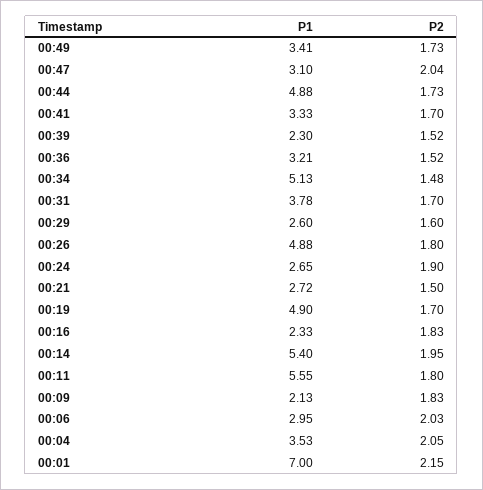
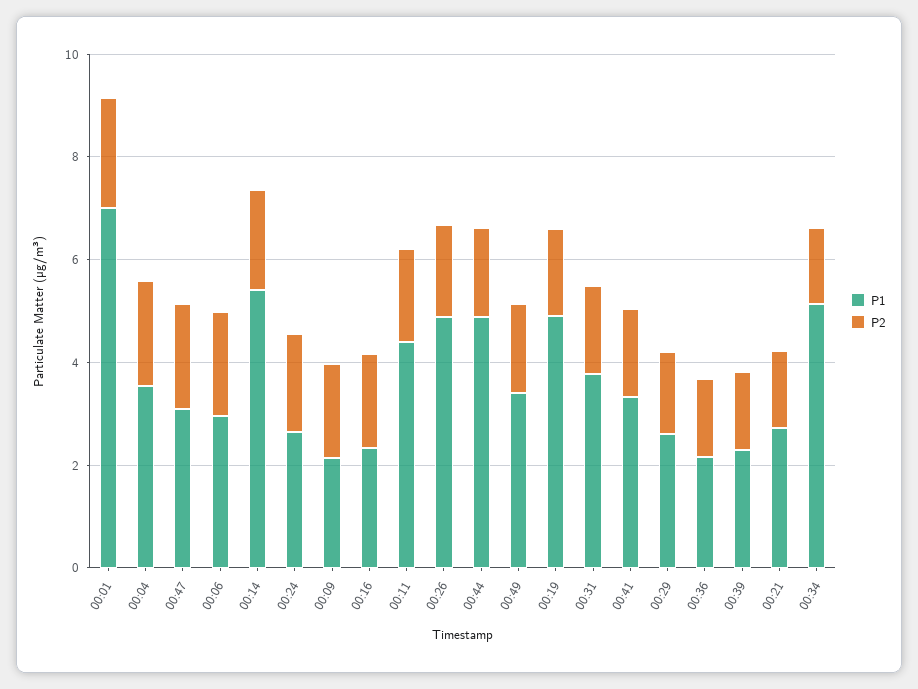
  {
    "P1": {
      "00:49": 3.41,
      "00:47": 3.1,
      "00:44": 4.88,
      "00:41": 3.33,
      "00:39": 2.3,
-     "00:36": 3.21,
+     "00:36": 2,
      "00:34": 5.13,
      "00:31": 3.78,
      "00:29": 2.6,
      "00:26": 4.88,
      "00:24": 2.65,
      "00:21": 2.72,
      "00:19": 4.9,
      "00:16": 2.33,
      "00:14": 5.4,
-     "00:11": 5.55,
+     "00:11": 4.5,
      "00:09": 2.13,
      "00:06": 2.95,
      "00:04": 3.53,
      "00:01": 7
    },
    "P2": {
      "00:49": 1.73,
      "00:47": 2.04,
      "00:44": 1.73,
      "00:41": 1.7,
      "00:39": 1.52,
      "00:36": 1.52,
      "00:34": 1.48,
      "00:31": 1.7,
      "00:29": 1.6,
      "00:26": 1.8,
      "00:24": 1.9,
      "00:21": 1.5,
      "00:19": 1.7,
      "00:16": 1.83,
      "00:14": 1.95,
      "00:11": 1.8,
      "00:09": 1.83,
      "00:06": 2.03,
      "00:04": 2.05,
      "00:01": 2.15
    }
  }

